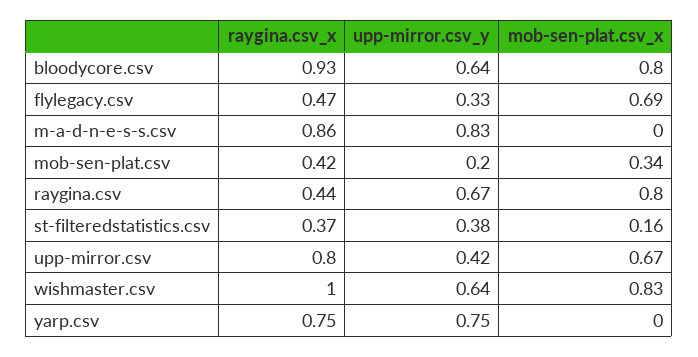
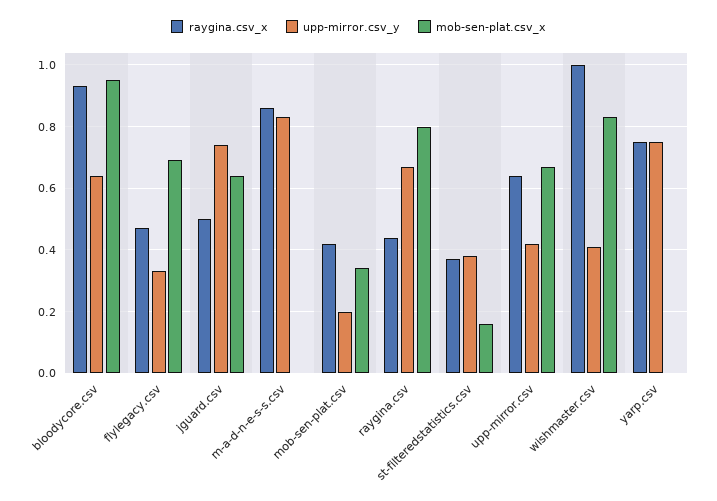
  {
    "raygina.csv_x": {
      "bloodycore.csv": 0.93,
      "flylegacy.csv": 0.47,
      "m-a-d-n-e-s-s.csv": 0.86,
      "mob-sen-plat.csv": 0.42,
      "raygina.csv": 0.44,
      "st-filteredstatistics.csv": 0.37,
-     "upp-mirror.csv": 0.8,
+     "upp-mirror.csv": 0.65,
      "wishmaster.csv": 1,
-     "yarp.csv": 0.75
+     "yarp.csv": 0.75,
+     "jguard.csv": 0.5
    },
    "upp-mirror.csv_y": {
      "bloodycore.csv": 0.64,
      "flylegacy.csv": 0.33,
      "m-a-d-n-e-s-s.csv": 0.83,
      "mob-sen-plat.csv": 0.2,
      "raygina.csv": 0.67,
      "st-filteredstatistics.csv": 0.38,
      "upp-mirror.csv": 0.42,
-     "wishmaster.csv": 0.64,
+     "wishmaster.csv": 0.4,
-     "yarp.csv": 0.75
+     "yarp.csv": 0.75,
+     "jguard.csv": 0.75
    },
    "mob-sen-plat.csv_x": {
-     "bloodycore.csv": 0.8,
+     "bloodycore.csv": 0.95,
      "flylegacy.csv": 0.69,
      "m-a-d-n-e-s-s.csv": 0,
      "mob-sen-plat.csv": 0.34,
      "raygina.csv": 0.8,
      "st-filteredstatistics.csv": 0.16,
      "upp-mirror.csv": 0.67,
      "wishmaster.csv": 0.83,
-     "yarp.csv": 0
+     "yarp.csv": 0,
+     "jguard.csv": 0.65
    }
  }

